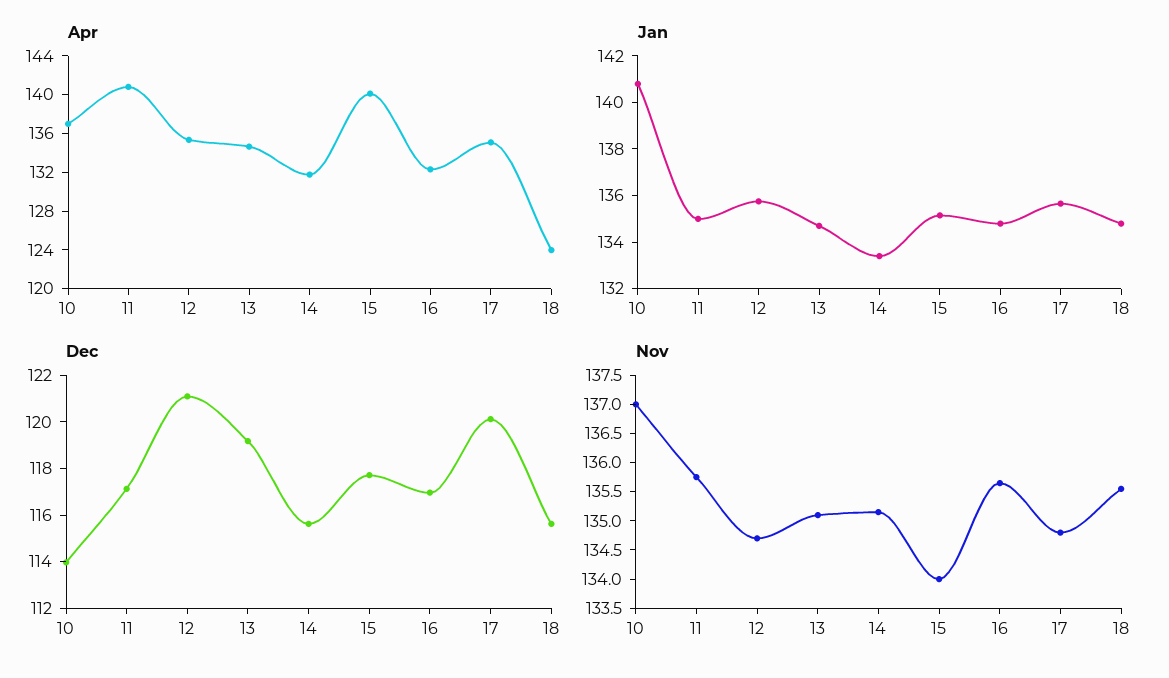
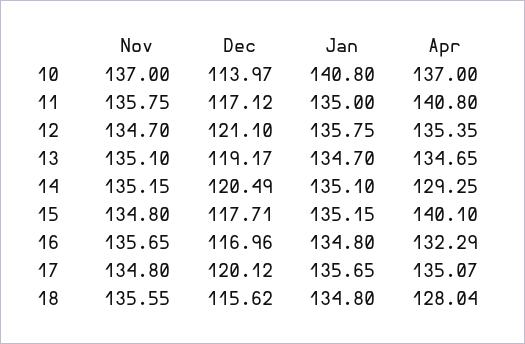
  {
    "Apr": {
      "10": 137,
      "11": 140.8,
      "12": 135.35,
      "13": 134.65,
-     "14": 132,
+     "14": 129.25,
      "15": 140.1,
      "16": 132.29,
      "17": 135.07,
-     "18": 124
+     "18": 128.04
    },
    "Jan": {
      "10": 140.8,
      "11": 135,
      "12": 135.75,
      "13": 134.7,
-     "14": 133.5,
+     "14": 135.1,
      "15": 135.15,
      "16": 134.8,
      "17": 135.65,
      "18": 134.8
    },
    "Dec": {
      "10": 113.97,
      "11": 117.12,
      "12": 121.1,
      "13": 119.17,
-     "14": 115.5,
+     "14": 120.49,
      "15": 117.71,
      "16": 116.96,
      "17": 120.12,
      "18": 115.62
    },
    "Nov": {
      "10": 137,
      "11": 135.75,
      "12": 134.7,
      "13": 135.1,
      "14": 135.15,
-     "15": 134,
+     "15": 134.8,
      "16": 135.65,
      "17": 134.8,
      "18": 135.55
    }
  }

